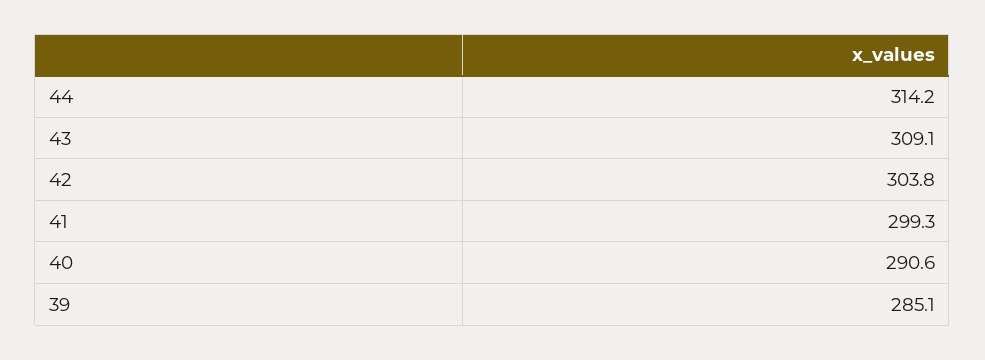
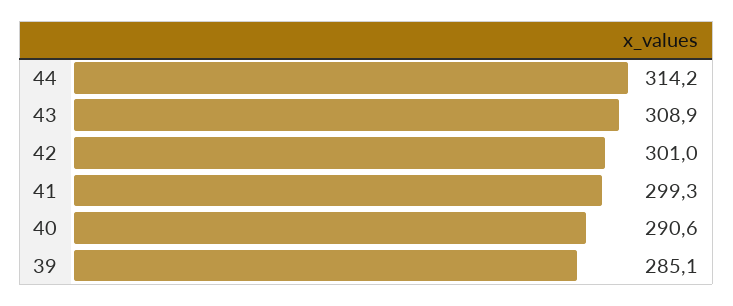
  {
    "44": 314.2,
-   "43": 309.1,
+   "43": 308.9,
-   "42": 303.8,
+   "42": 301,
    "41": 299.3,
    "40": 290.6,
    "39": 285.1
  }

